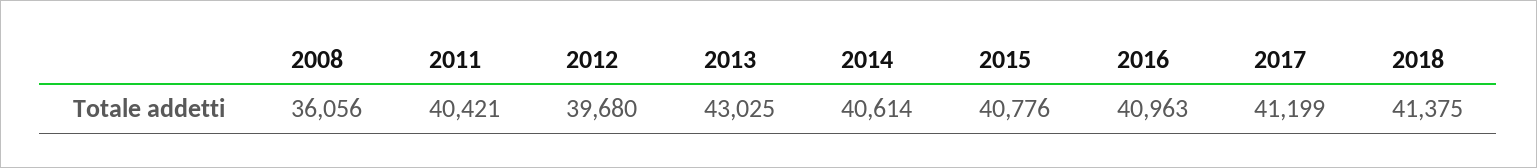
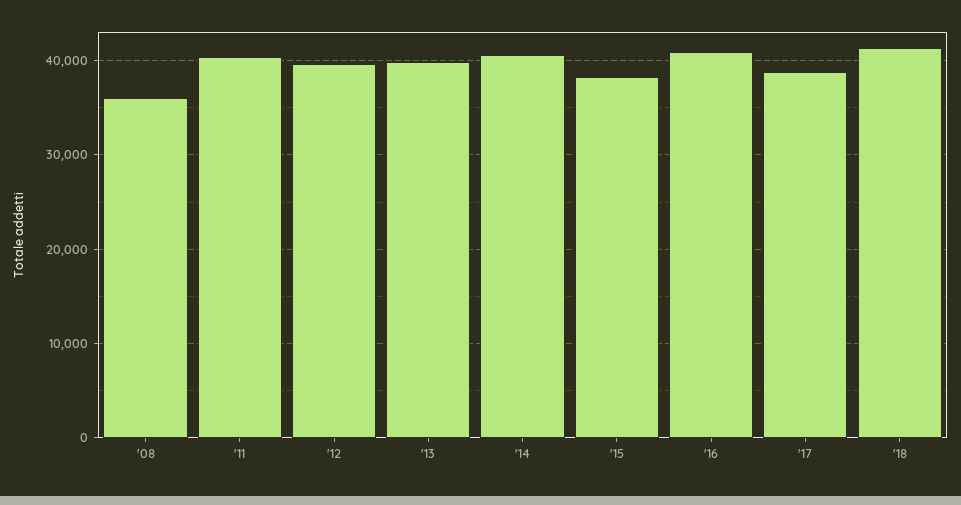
  {
    "2008": 36056,
    "2011": 40421,
    "2012": 39680,
-   "2013": 43025,
+   "2013": 40000,
    "2014": 40614,
-   "2015": 40776,
+   "2015": 38000,
    "2016": 40963,
-   "2017": 41199,
+   "2017": 39000,
    "2018": 41375
  }

